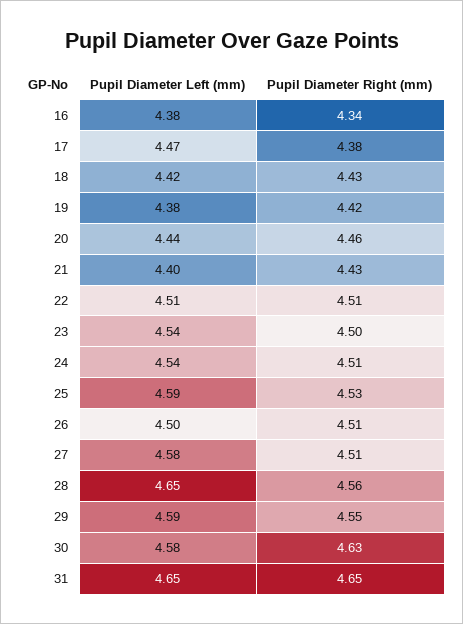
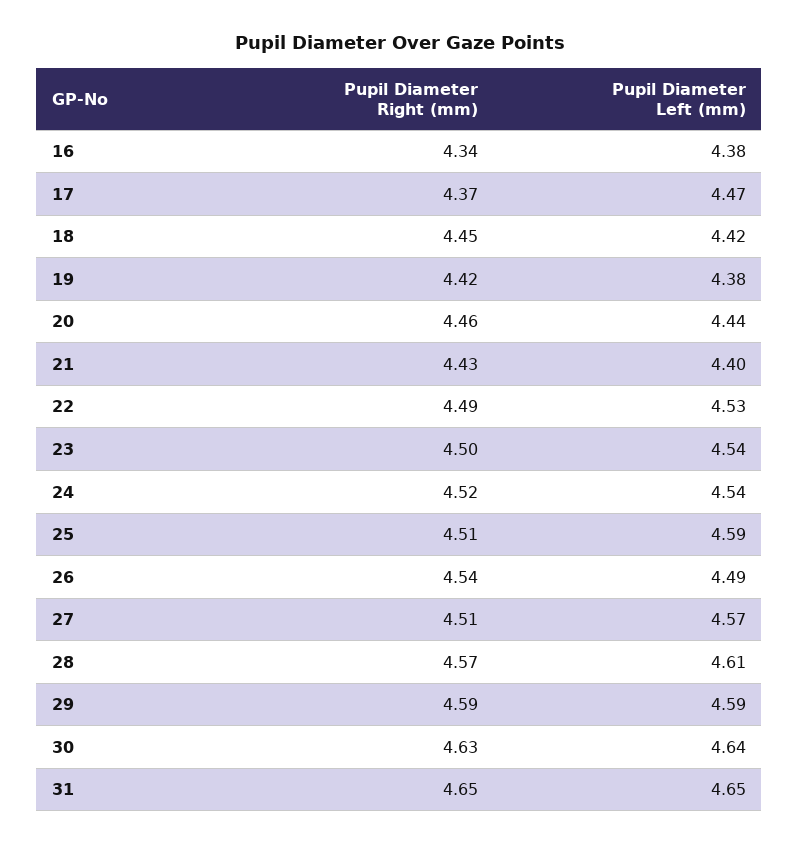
  {
    "Pupil Diameter Left (mm)": {
      "16": 4.38,
      "17": 4.47,
      "18": 4.42,
      "19": 4.38,
      "20": 4.44,
      "21": 4.4,
-     "22": 4.51,
+     "22": 4.53,
      "23": 4.54,
      "24": 4.54,
      "25": 4.59,
-     "26": 4.5,
+     "26": 4.49,
-     "27": 4.58,
+     "27": 4.57,
-     "28": 4.65,
+     "28": 4.61,
      "29": 4.59,
-     "30": 4.58,
+     "30": 4.64,
      "31": 4.65
    },
    "Pupil Diameter Right (mm)": {
      "16": 4.34,
-     "17": 4.38,
+     "17": 4.37,
-     "18": 4.43,
+     "18": 4.45,
      "19": 4.42,
      "20": 4.46,
      "21": 4.43,
-     "22": 4.51,
+     "22": 4.49,
      "23": 4.5,
-     "24": 4.51,
+     "24": 4.52,
-     "25": 4.53,
+     "25": 4.51,
-     "26": 4.51,
+     "26": 4.54,
      "27": 4.51,
-     "28": 4.56,
+     "28": 4.57,
-     "29": 4.55,
+     "29": 4.59,
      "30": 4.63,
      "31": 4.65
    }
  }

